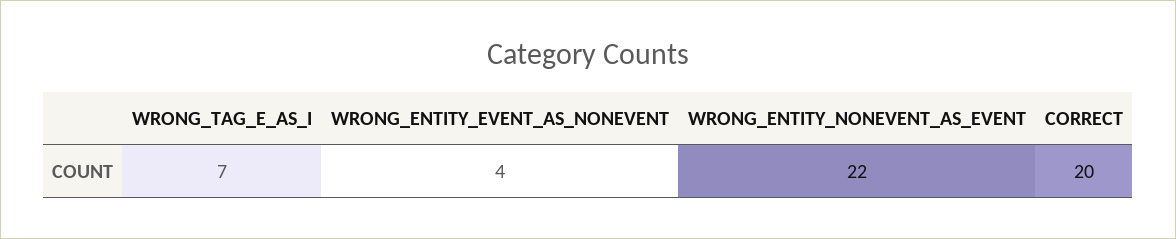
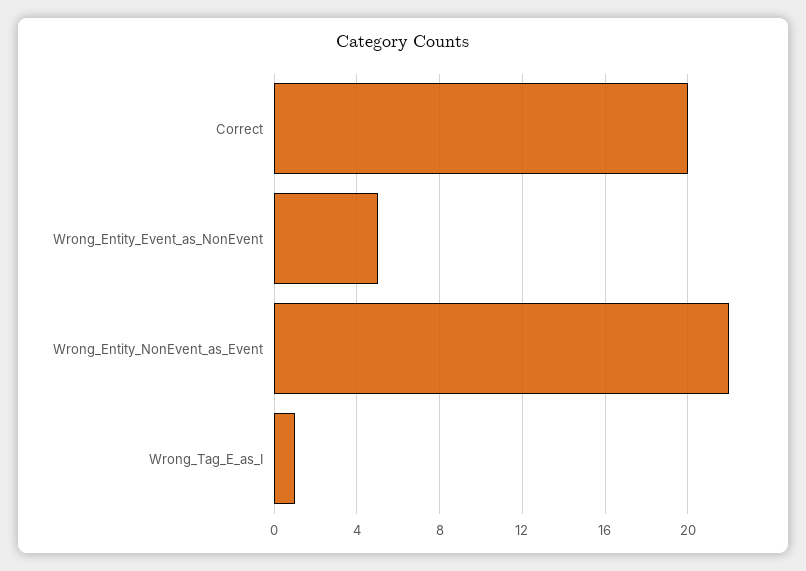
  {
-   "WRONG_TAG_E_AS_I": 7,
+   "WRONG_TAG_E_AS_I": 1,
-   "WRONG_ENTITY_EVENT_AS_NONEVENT": 4,
+   "WRONG_ENTITY_EVENT_AS_NONEVENT": 5,
    "WRONG_ENTITY_NONEVENT_AS_EVENT": 22,
    "CORRECT": 20
  }

